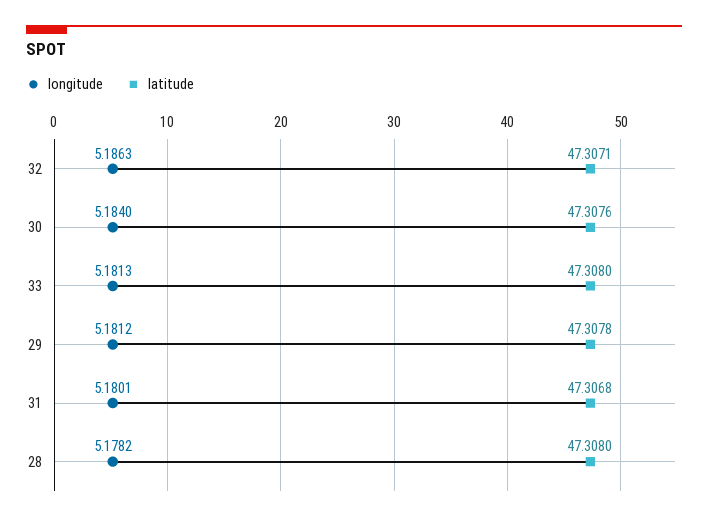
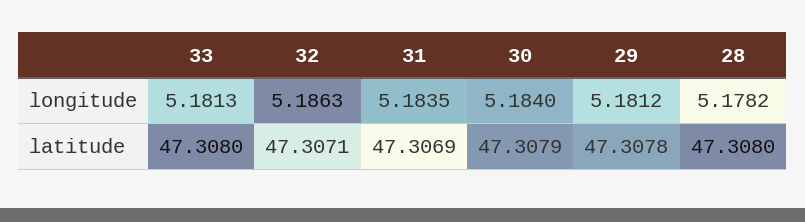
  {
    "longitude": {
      "32": 5.1863,
      "30": 5.184,
      "33": 5.1813,
      "29": 5.1812,
-     "31": 5.1801,
+     "31": 5.1835,
      "28": 5.1782
    },
    "latitude": {
      "32": 47.3071,
-     "30": 47.3076,
+     "30": 47.3079,
      "33": 47.308,
      "29": 47.3078,
-     "31": 47.3068,
+     "31": 47.3069,
      "28": 47.308
    }
  }

